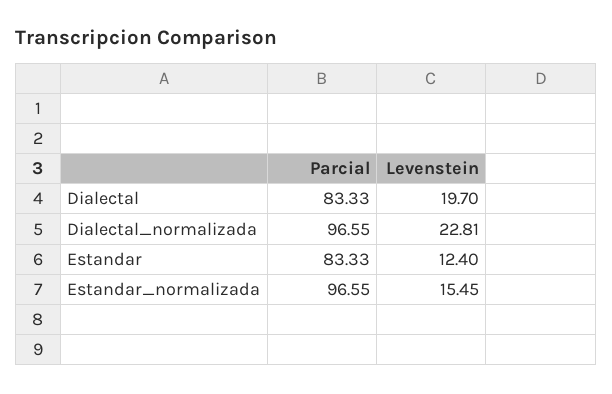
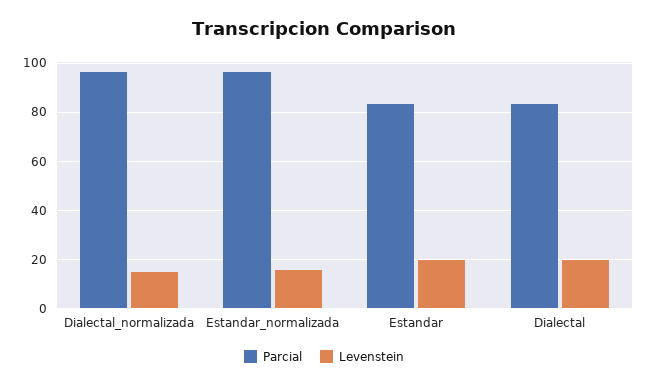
  {
    "Parcial": {
      "Dialectal": 83.33,
      "Dialectal_normalizada": 96.55,
      "Estandar": 83.33,
      "Estandar_normalizada": 96.55
    },
    "Levenstein": {
      "Dialectal": 19.7,
-     "Dialectal_normalizada": 22.81,
+     "Dialectal_normalizada": 15,
-     "Estandar": 12.4,
+     "Estandar": 20,
      "Estandar_normalizada": 15.45
    }
  }

